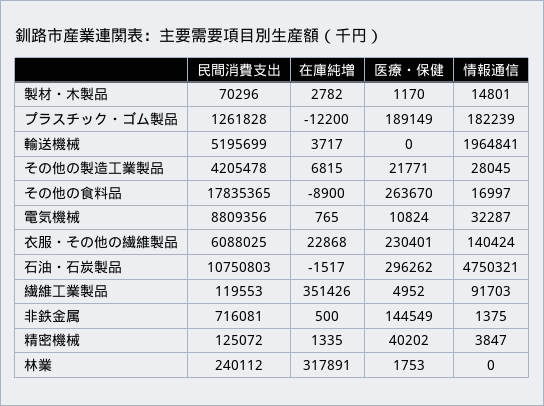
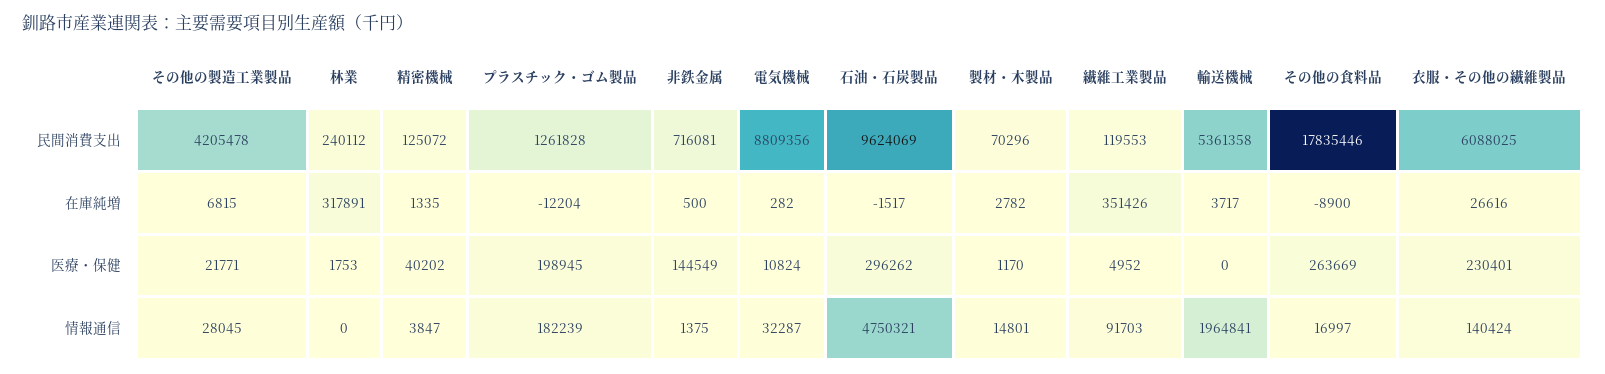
  {
    "民間消費支出": {
      "製材・木製品": 70296,
      "プラスチック・ゴム製品": 1261828,
-     "輸送機械": 5195699,
+     "輸送機械": 5361358,
      "その他の製造工業製品": 4205478,
-     "その他の食料品": 17835365,
+     "その他の食料品": 17835446,
      "電気機械": 8809356,
      "衣服・その他の繊維製品": 6088025,
-     "石油・石炭製品": 10750803,
+     "石油・石炭製品": 9624069,
      "繊維工業製品": 119553,
      "非鉄金属": 716081,
      "精密機械": 125072,
      "林業": 240112
    },
    "在庫純増": {
      "製材・木製品": 2782,
-     "プラスチック・ゴム製品": -12200,
+     "プラスチック・ゴム製品": -12204,
      "輸送機械": 3717,
      "その他の製造工業製品": 6815,
      "その他の食料品": -8900,
-     "電気機械": 765,
+     "電気機械": 282,
-     "衣服・その他の繊維製品": 22868,
+     "衣服・その他の繊維製品": 26616,
      "石油・石炭製品": -1517,
      "繊維工業製品": 351426,
      "非鉄金属": 500,
      "精密機械": 1335,
      "林業": 317891
    },
    "医療・保健": {
      "製材・木製品": 1170,
-     "プラスチック・ゴム製品": 189149,
+     "プラスチック・ゴム製品": 198945,
      "輸送機械": 0,
      "その他の製造工業製品": 21771,
-     "その他の食料品": 263670,
+     "その他の食料品": 263669,
      "電気機械": 10824,
      "衣服・その他の繊維製品": 230401,
      "石油・石炭製品": 296262,
      "繊維工業製品": 4952,
      "非鉄金属": 144549,
      "精密機械": 40202,
      "林業": 1753
    },
    "情報通信": {
      "製材・木製品": 14801,
      "プラスチック・ゴム製品": 182239,
      "輸送機械": 1964841,
      "その他の製造工業製品": 28045,
      "その他の食料品": 16997,
      "電気機械": 32287,
      "衣服・その他の繊維製品": 140424,
      "石油・石炭製品": 4750321,
      "繊維工業製品": 91703,
      "非鉄金属": 1375,
      "精密機械": 3847,
      "林業": 0
    }
  }

